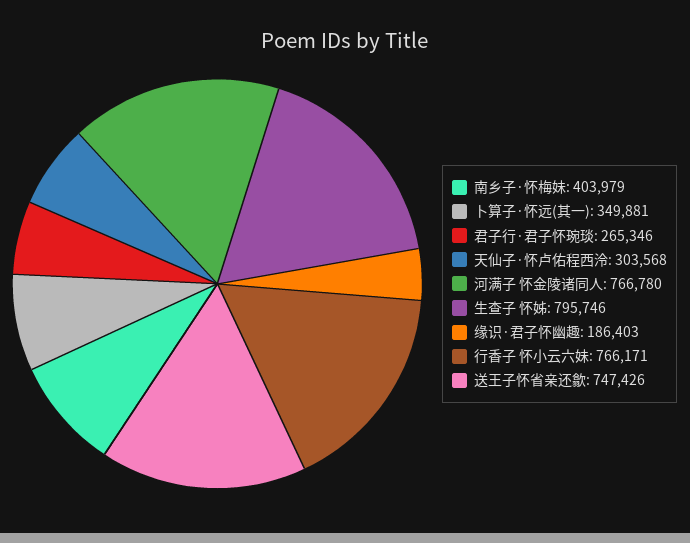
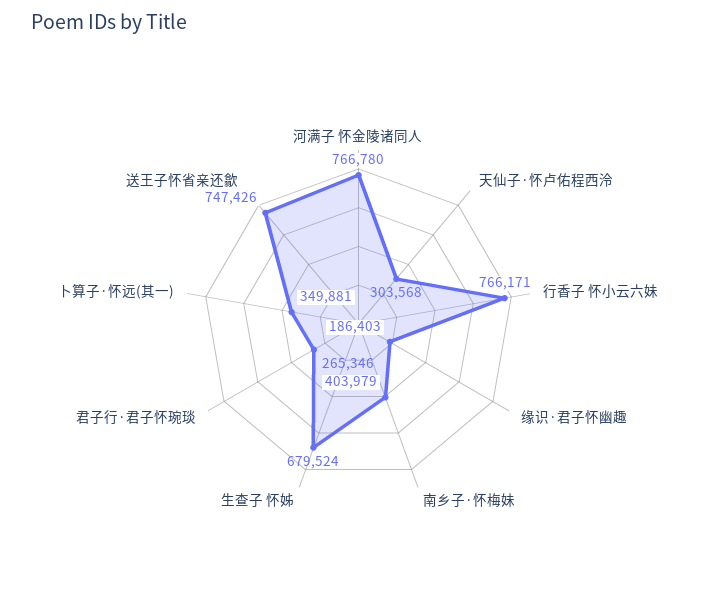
  {
    "南乡子·怀梅妹": 403979,
    "卜算子·怀远(其一)": 349881,
    "君子行·君子怀琬琰": 265346,
    "天仙子·怀卢佑程西泠": 303568,
    "河满子 怀金陵诸同人": 766780,
-   "生查子 怀姊": 795746,
+   "生查子 怀姊": 679524,
    "缘识·君子怀幽趣": 186403,
    "行香子 怀小云六妹": 766171,
    "送王子怀省亲还歙": 747426
  }

